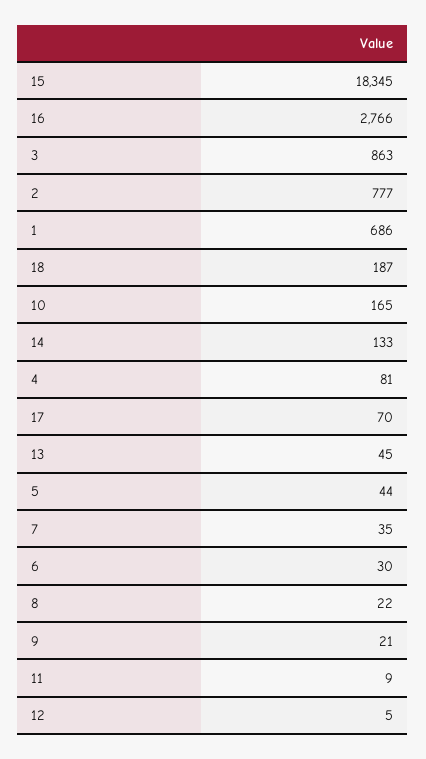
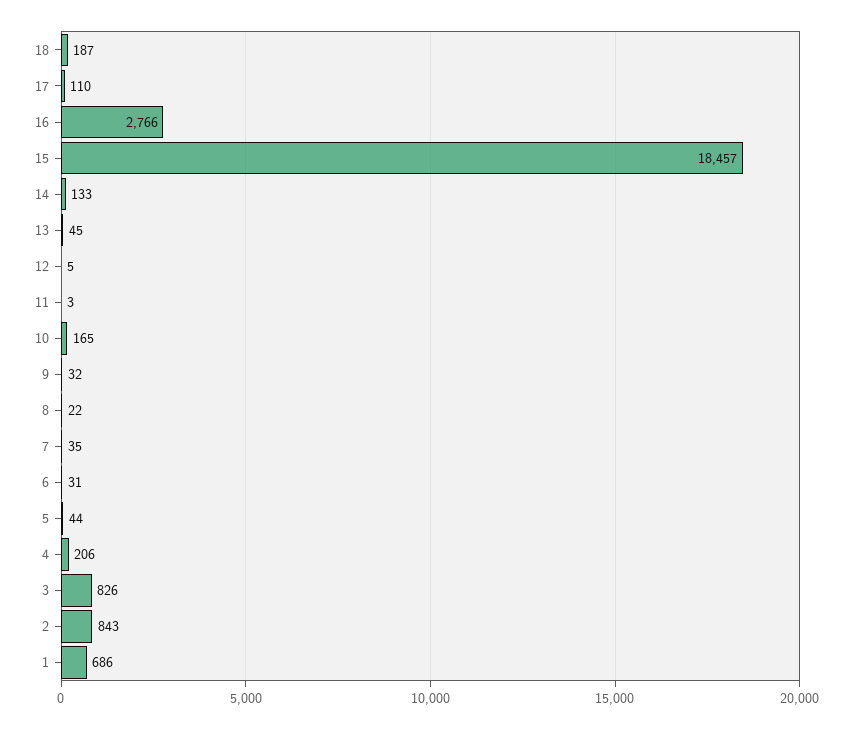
  {
-   "15": 18345,
+   "15": 18457,
    "16": 2766,
-   "3": 863,
+   "3": 826,
-   "2": 777,
+   "2": 843,
    "1": 686,
    "18": 187,
    "10": 165,
    "14": 133,
-   "4": 81,
+   "4": 206,
-   "17": 70,
+   "17": 110,
    "13": 45,
    "5": 44,
    "7": 35,
-   "6": 30,
+   "6": 31,
    "8": 22,
-   "9": 21,
+   "9": 32,
-   "11": 9,
+   "11": 3,
    "12": 5
  }

